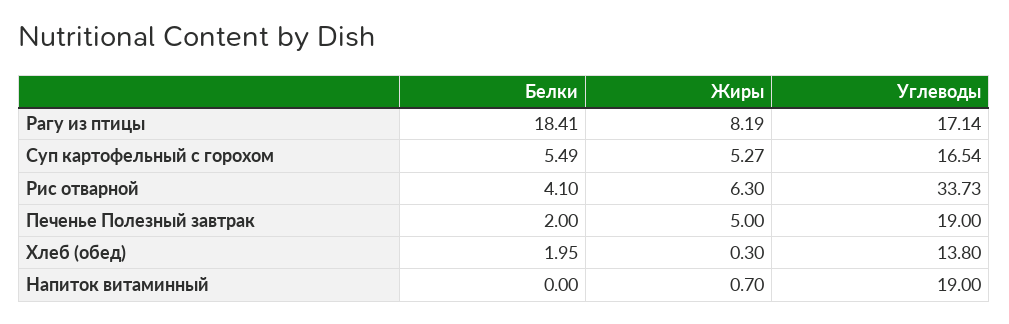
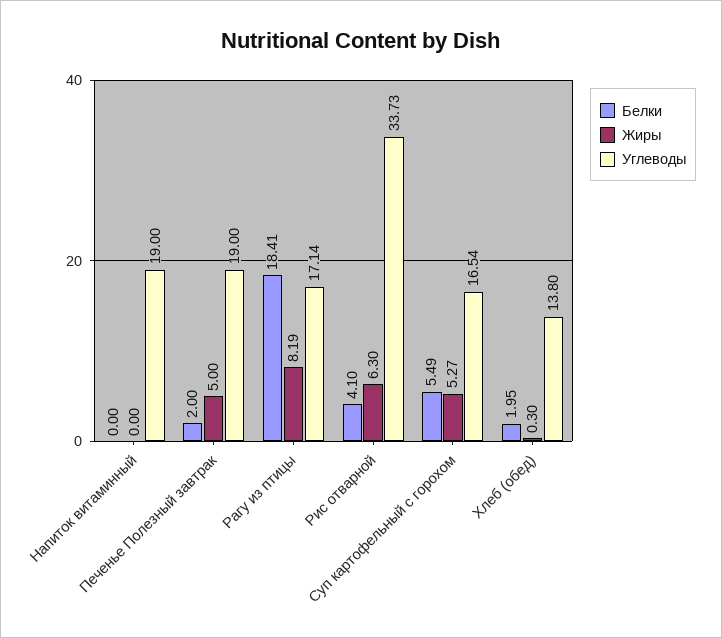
  {
    "Белки": {
      "Рагу из птицы": 18.41,
      "Суп картофельный с горохом": 5.49,
      "Рис отварной": 4.1,
      "Печенье Полезный завтрак": 2,
      "Хлеб (обед)": 1.95,
      "Напиток витаминный": 0
    },
    "Жиры": {
      "Рагу из птицы": 8.19,
      "Суп картофельный с горохом": 5.27,
      "Рис отварной": 6.3,
      "Печенье Полезный завтрак": 5,
      "Хлеб (обед)": 0.3,
-     "Напиток витаминный": 0.7
+     "Напиток витаминный": 0
    },
    "Углеводы": {
      "Рагу из птицы": 17.14,
      "Суп картофельный с горохом": 16.54,
      "Рис отварной": 33.73,
      "Печенье Полезный завтрак": 19,
      "Хлеб (обед)": 13.8,
      "Напиток витаминный": 19
    }
  }

